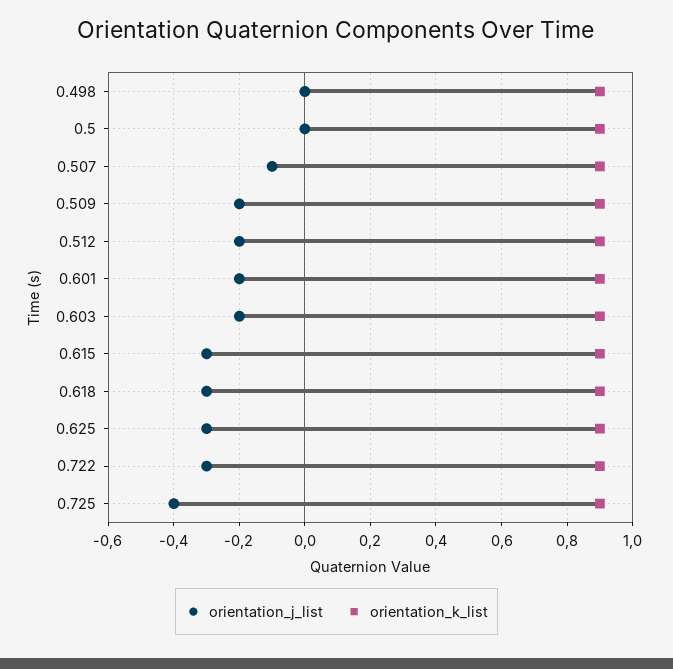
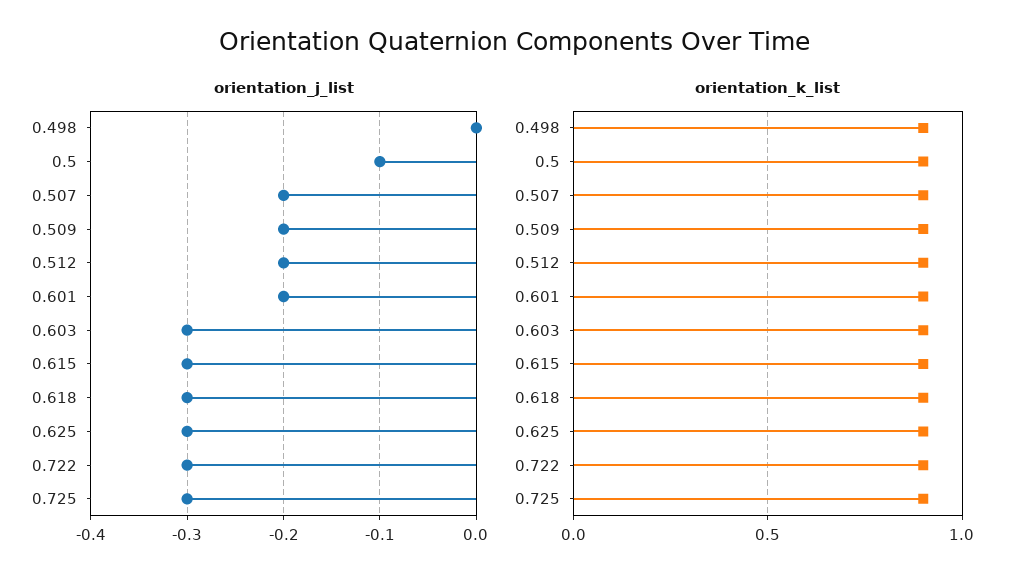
  {
    "orientation_j_list": {
      "0.498": 0,
-     "0.5": 0,
+     "0.5": -0.1,
-     "0.507": -0.1,
+     "0.507": -0.2,
      "0.509": -0.2,
      "0.512": -0.2,
      "0.601": -0.2,
-     "0.603": -0.2,
+     "0.603": -0.3,
      "0.615": -0.3,
      "0.618": -0.3,
      "0.625": -0.3,
      "0.722": -0.3,
-     "0.725": -0.4
+     "0.725": -0.3
    },
    "orientation_k_list": {
      "0.498": 0.9,
      "0.5": 0.9,
      "0.507": 0.9,
      "0.509": 0.9,
      "0.512": 0.9,
      "0.601": 0.9,
      "0.603": 0.9,
      "0.615": 0.9,
      "0.618": 0.9,
      "0.625": 0.9,
      "0.722": 0.9,
      "0.725": 0.9
    }
  }

